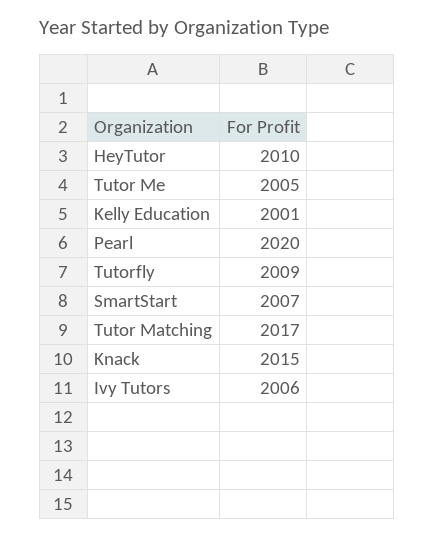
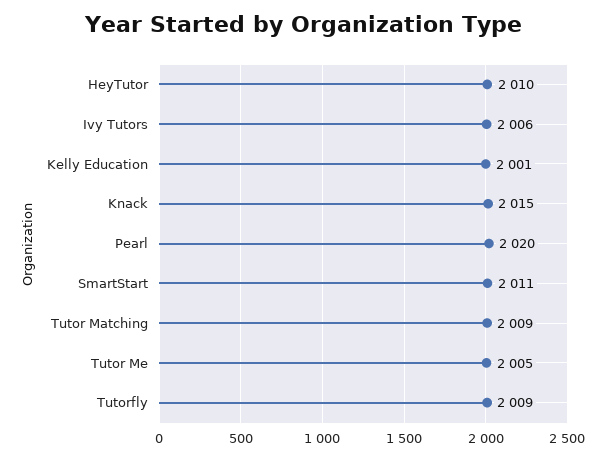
  {
    "HeyTutor": 2010,
    "Tutor Me": 2005,
    "Kelly Education": 2001,
    "Pearl": 2020,
    "Tutorfly": 2009,
-   "SmartStart": 2007,
+   "SmartStart": 2011,
-   "Tutor Matching": 2017,
+   "Tutor Matching": 2009,
    "Knack": 2015,
    "Ivy Tutors": 2006
  }

